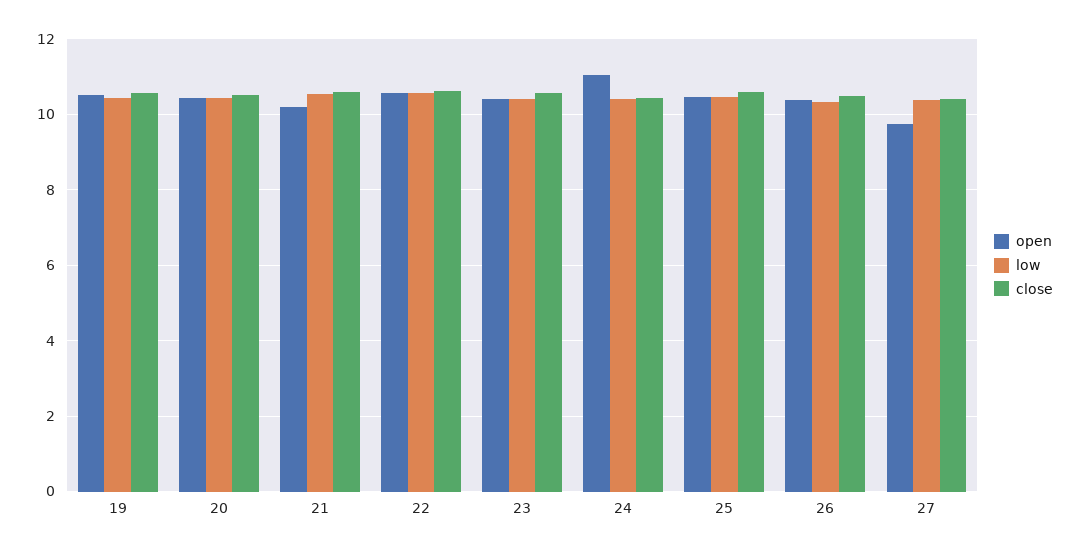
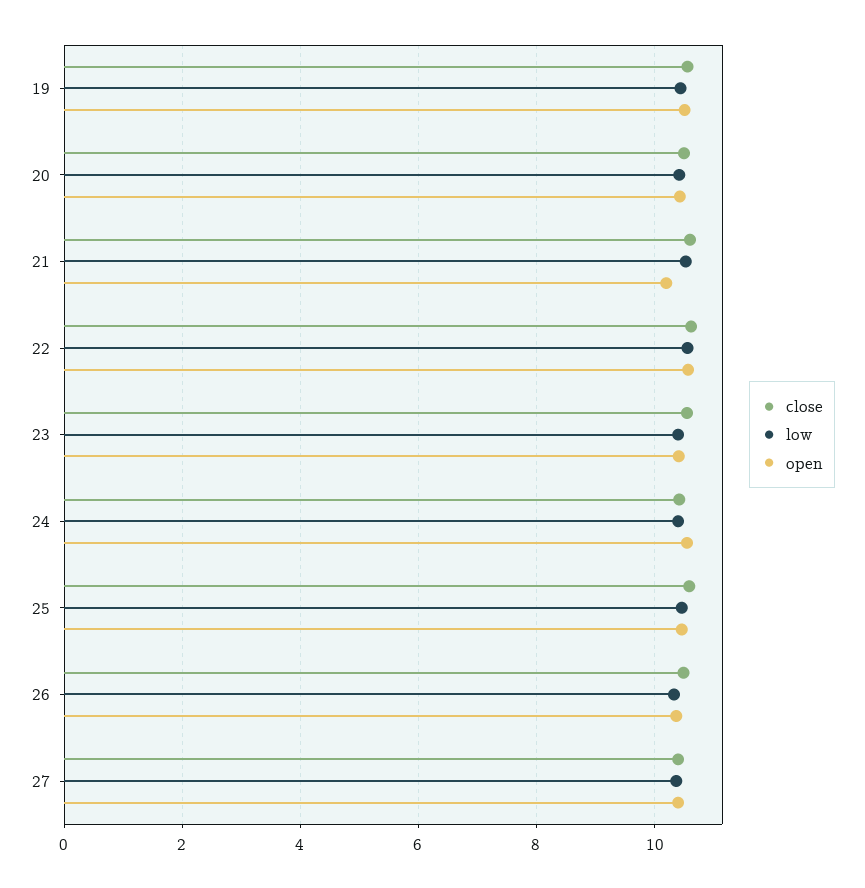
  {
    "open": {
      "19": 10.6,
      "20": 10.4,
      "21": 10.2,
      "22": 10.6,
      "23": 10.4,
-     "24": 11,
+     "24": 10.6,
      "25": 10.4,
      "26": 10.4,
-     "27": 9.8
+     "27": 10.4
    },
    "low": {
      "19": 10.4,
      "20": 10.4,
      "21": 10.6,
      "22": 10.6,
      "23": 10.4,
      "24": 10.4,
      "25": 10.4,
      "26": 10.4,
      "27": 10.4
    },
    "close": {
      "19": 10.6,
      "20": 10.6,
      "21": 10.6,
      "22": 10.6,
      "23": 10.6,
      "24": 10.4,
      "25": 10.6,
      "26": 10.4,
      "27": 10.4
    }
  }

